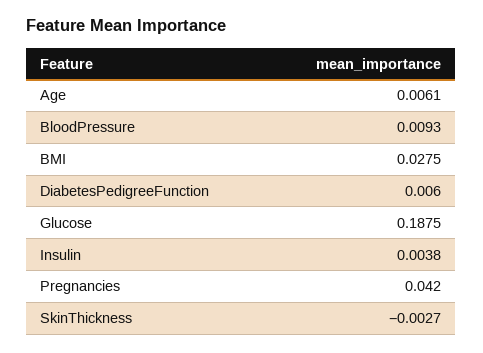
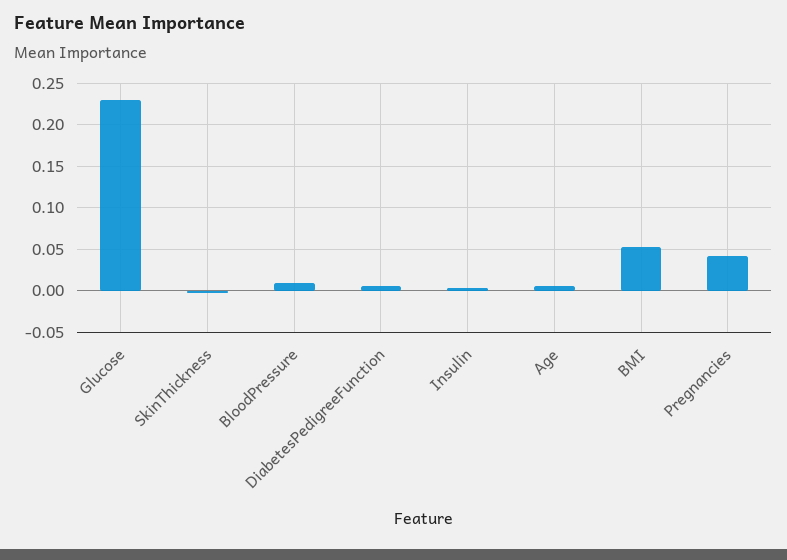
  {
    "Age": 0.0061,
    "BloodPressure": 0.0093,
-   "BMI": 0.0275,
+   "BMI": 0.05,
    "DiabetesPedigreeFunction": 0.006,
-   "Glucose": 0.1875,
+   "Glucose": 0.23,
    "Insulin": 0.0038,
    "Pregnancies": 0.042,
    "SkinThickness": -0.0027
  }

